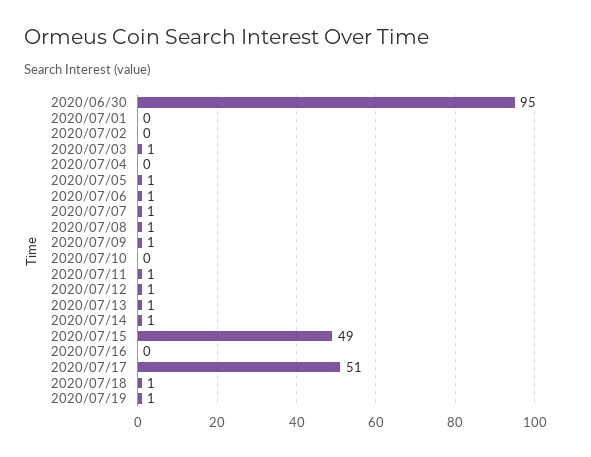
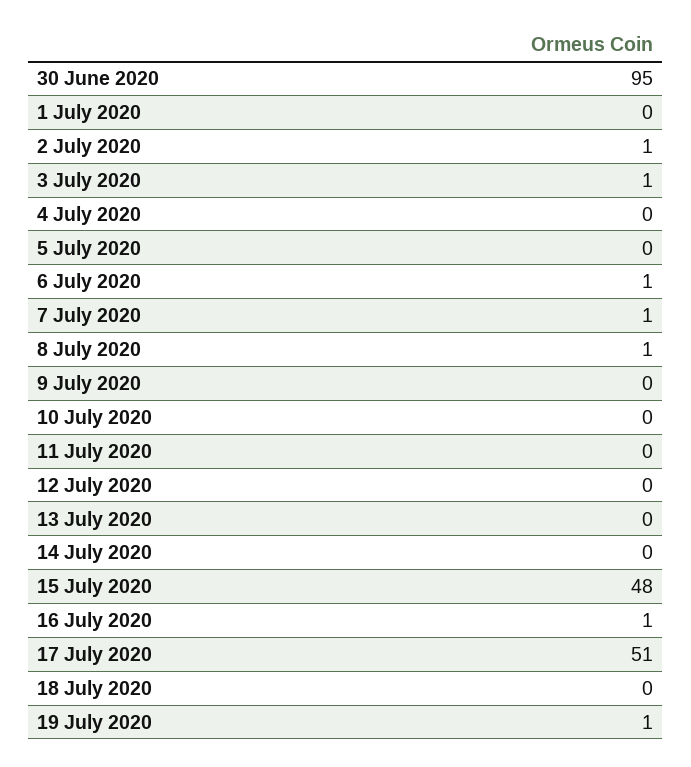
  {
    "2020/06/30": 95,
    "2020/07/01": 0,
-   "2020/07/02": 0,
+   "2020/07/02": 1,
    "2020/07/03": 1,
    "2020/07/04": 0,
-   "2020/07/05": 1,
+   "2020/07/05": 0,
    "2020/07/06": 1,
    "2020/07/07": 1,
    "2020/07/08": 1,
-   "2020/07/09": 1,
+   "2020/07/09": 0,
    "2020/07/10": 0,
-   "2020/07/11": 1,
+   "2020/07/11": 0,
-   "2020/07/12": 1,
+   "2020/07/12": 0,
-   "2020/07/13": 1,
+   "2020/07/13": 0,
-   "2020/07/14": 1,
+   "2020/07/14": 0,
-   "2020/07/15": 49,
+   "2020/07/15": 48,
-   "2020/07/16": 0,
+   "2020/07/16": 1,
    "2020/07/17": 51,
-   "2020/07/18": 1,
+   "2020/07/18": 0,
    "2020/07/19": 1
  }

